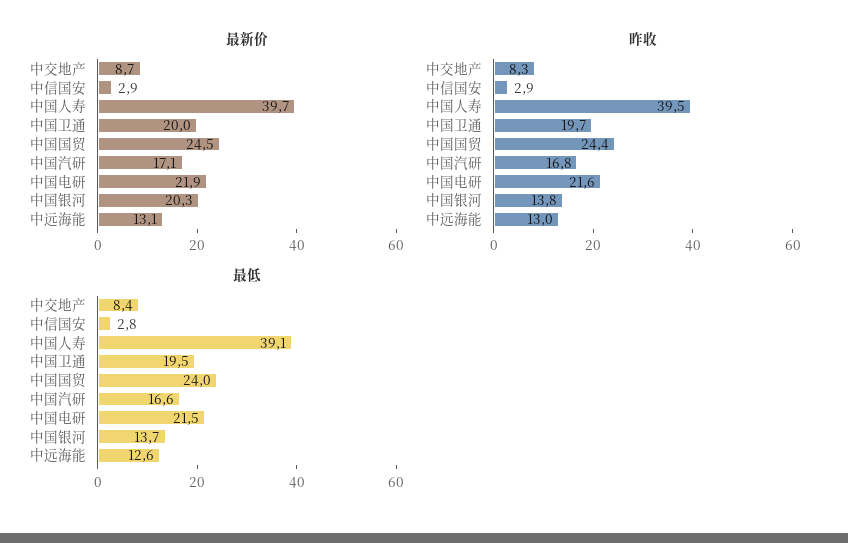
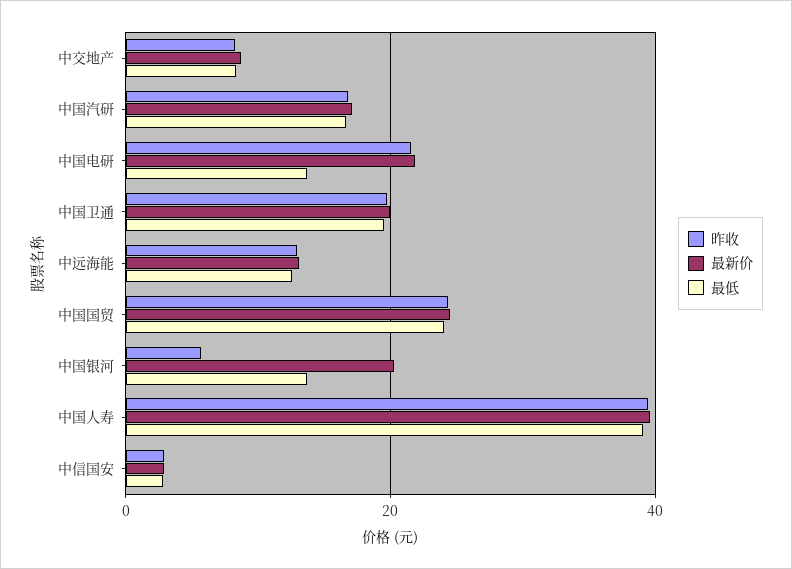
  {
    "最新价": {
      "中交地产": 8.7,
      "中信国安": 2.9,
      "中国人寿": 39.7,
      "中国卫通": 20,
      "中国国贸": 24.5,
      "中国汽研": 17.1,
      "中国电研": 21.9,
      "中国银河": 20.3,
      "中远海能": 13.1
    },
    "昨收": {
      "中交地产": 8.3,
      "中信国安": 2.9,
      "中国人寿": 39.5,
      "中国卫通": 19.7,
      "中国国贸": 24.4,
      "中国汽研": 16.8,
      "中国电研": 21.6,
-     "中国银河": 13.8,
+     "中国银河": 6,
      "中远海能": 13
    },
    "最低": {
      "中交地产": 8.4,
      "中信国安": 2.8,
      "中国人寿": 39.1,
      "中国卫通": 19.5,
      "中国国贸": 24,
      "中国汽研": 16.6,
-     "中国电研": 21.5,
+     "中国电研": 14,
      "中国银河": 13.7,
      "中远海能": 12.6
    }
  }

